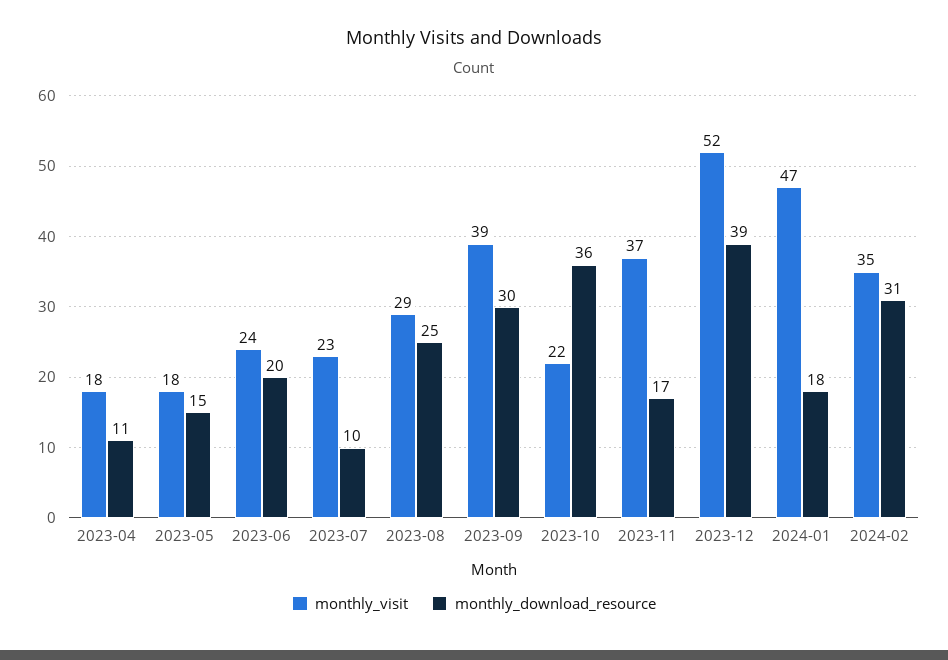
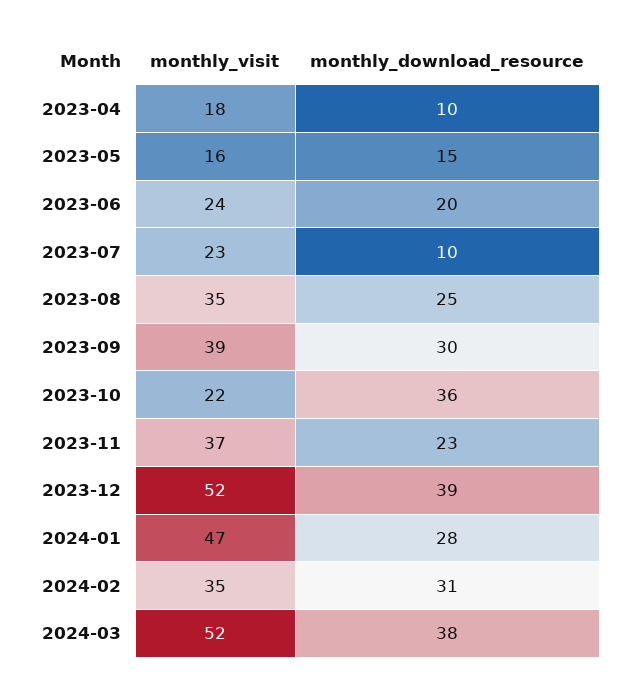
  {
    "monthly_visit": {
      "2023-04": 18,
-     "2023-05": 18,
+     "2023-05": 16,
      "2023-06": 24,
      "2023-07": 23,
-     "2023-08": 29,
+     "2023-08": 35,
      "2023-09": 39,
      "2023-10": 22,
      "2023-11": 37,
      "2023-12": 52,
      "2024-01": 47,
-     "2024-02": 35
+     "2024-02": 35,
+     "2024-03": 52
    },
    "monthly_download_resource": {
-     "2023-04": 11,
+     "2023-04": 10,
      "2023-05": 15,
      "2023-06": 20,
      "2023-07": 10,
      "2023-08": 25,
      "2023-09": 30,
      "2023-10": 36,
-     "2023-11": 17,
+     "2023-11": 23,
      "2023-12": 39,
-     "2024-01": 18,
+     "2024-01": 28,
-     "2024-02": 31
+     "2024-02": 31,
+     "2024-03": 38
    }
  }

